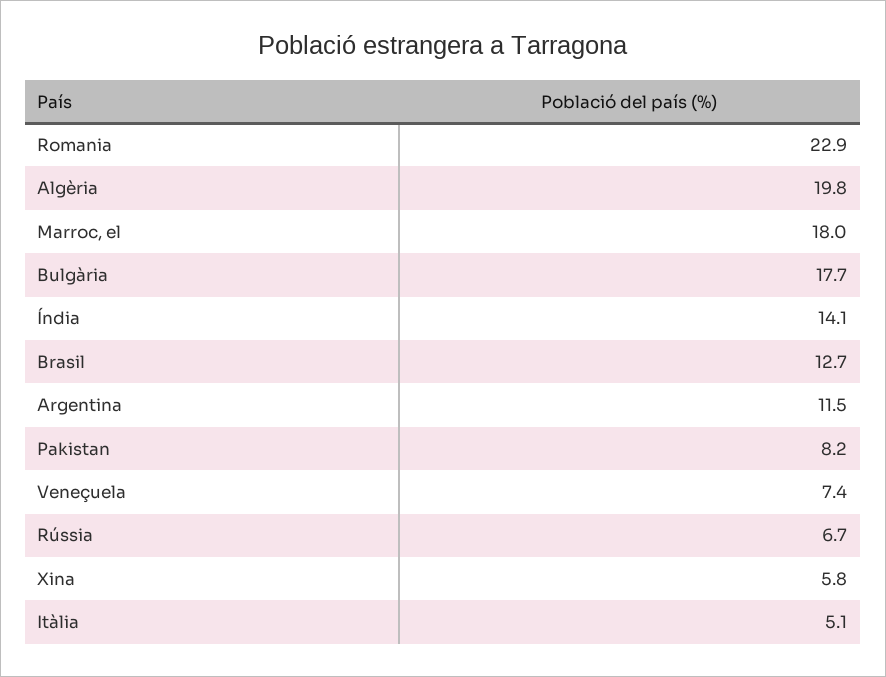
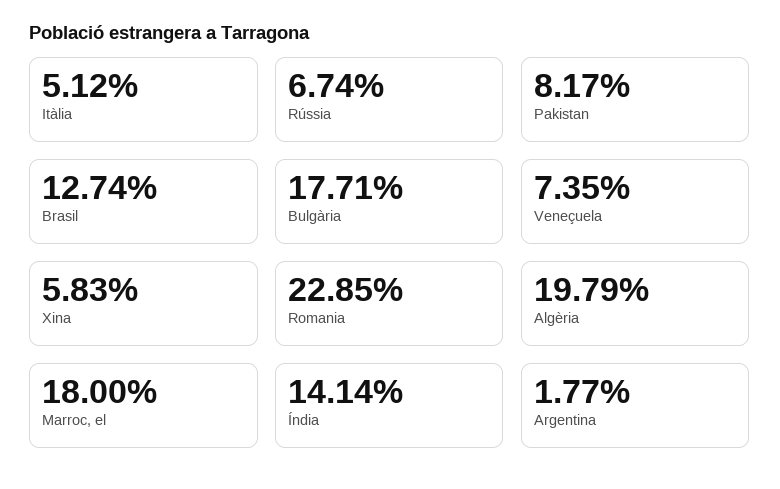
  {
    "Romania": 22.85,
    "Algèria": 19.79,
    "Marroc, el": 18,
    "Bulgària": 17.71,
    "Índia": 14.14,
    "Brasil": 12.74,
-   "Argentina": 11.5,
+   "Argentina": 1.77,
    "Pakistan": 8.17,
    "Veneçuela": 7.35,
    "Rússia": 6.74,
    "Xina": 5.83,
    "Itàlia": 5.12
  }

